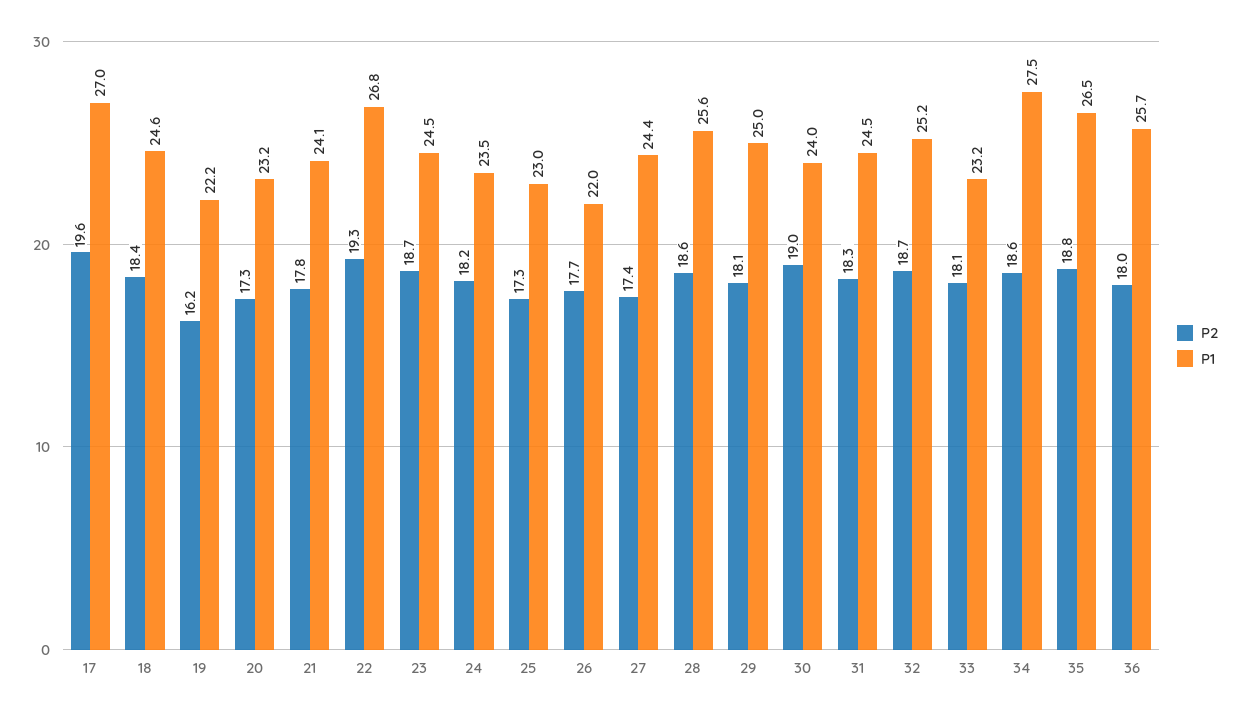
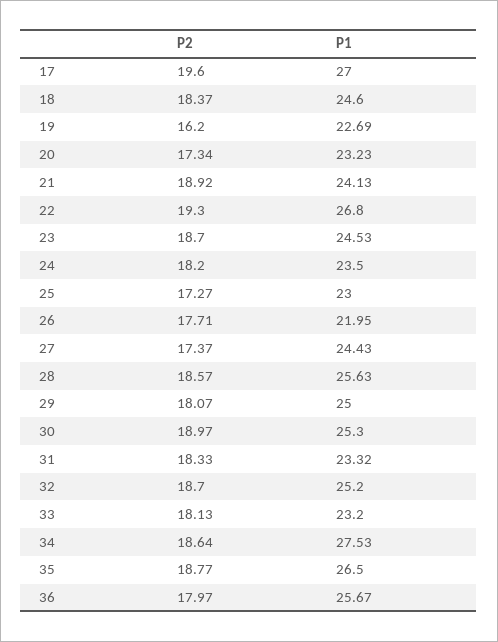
  {
    "P2": {
      "17": 19.6,
      "18": 18.37,
      "19": 16.2,
      "20": 17.34,
-     "21": 17.8,
+     "21": 18.92,
      "22": 19.3,
      "23": 18.7,
      "24": 18.2,
      "25": 17.27,
      "26": 17.71,
      "27": 17.37,
      "28": 18.57,
      "29": 18.07,
      "30": 18.97,
      "31": 18.33,
      "32": 18.7,
      "33": 18.13,
      "34": 18.64,
      "35": 18.77,
      "36": 17.97
    },
    "P1": {
      "17": 27,
      "18": 24.6,
-     "19": 22.2,
+     "19": 22.69,
      "20": 23.23,
      "21": 24.13,
      "22": 26.8,
      "23": 24.53,
      "24": 23.5,
      "25": 23,
      "26": 21.95,
      "27": 24.43,
      "28": 25.63,
      "29": 25,
-     "30": 24,
+     "30": 25.3,
-     "31": 24.5,
+     "31": 23.32,
      "32": 25.2,
      "33": 23.2,
      "34": 27.53,
      "35": 26.5,
      "36": 25.67
    }
  }

